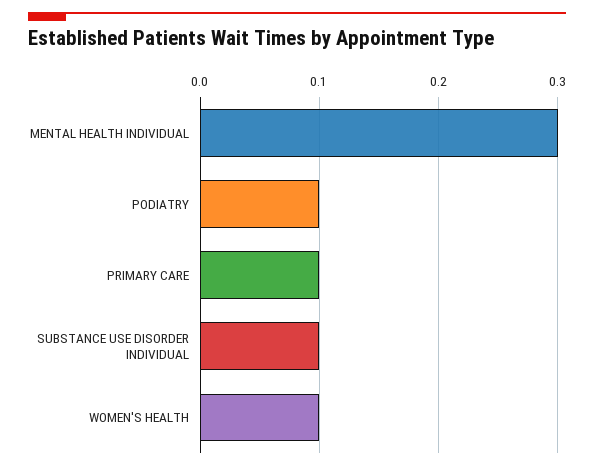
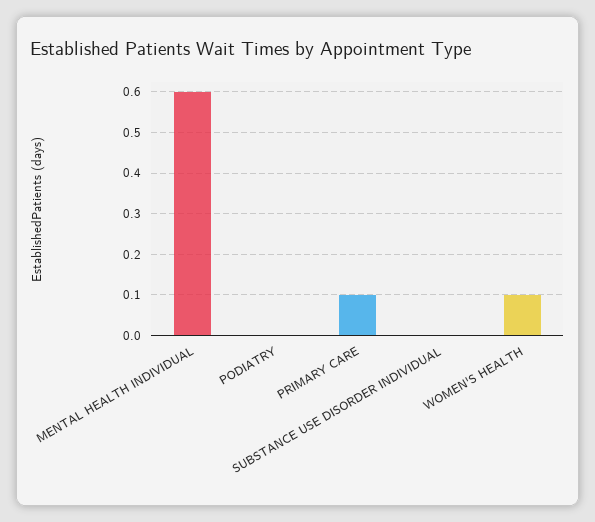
  {
-   "MENTAL HEALTH INDIVIDUAL": 0.3,
+   "MENTAL HEALTH INDIVIDUAL": 0.6,
-   "PODIATRY": 0.1,
+   "PODIATRY": 0,
    "PRIMARY CARE": 0.1,
-   "SUBSTANCE USE DISORDER INDIVIDUAL": 0.1,
+   "SUBSTANCE USE DISORDER INDIVIDUAL": 0,
    "WOMEN'S HEALTH": 0.1
  }

